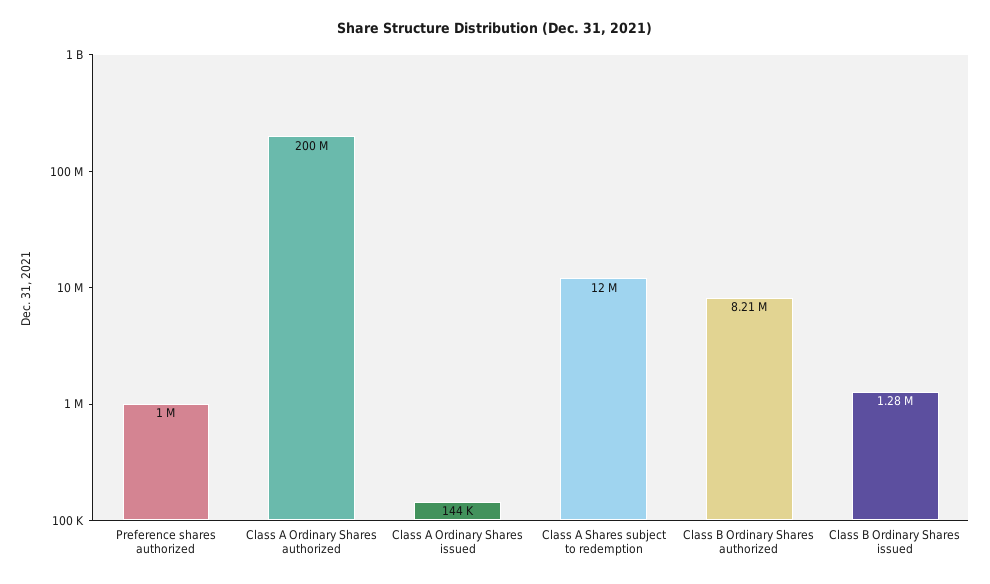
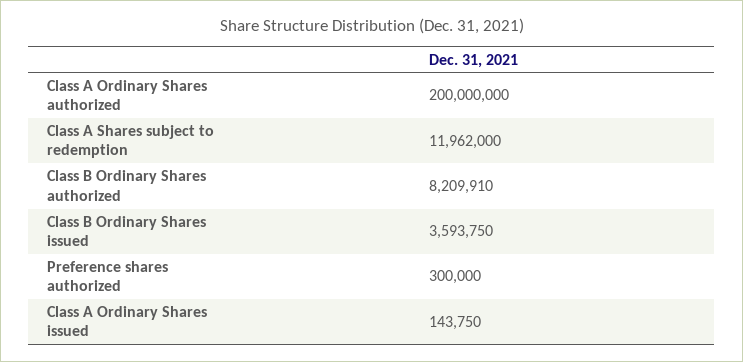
  {
-   "Preference shares authorized": 1000000,
+   "Preference shares authorized": 300000,
    "Class A Ordinary Shares authorized": 200000000,
    "Class A Ordinary Shares issued": 143750,
    "Class A Shares subject to redemption": 11962000,
    "Class B Ordinary Shares authorized": 8209910,
-   "Class B Ordinary Shares issued": 1280000
+   "Class B Ordinary Shares issued": 3593750
  }

